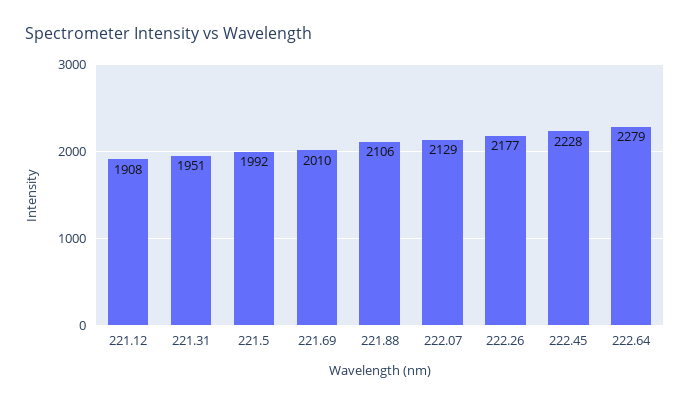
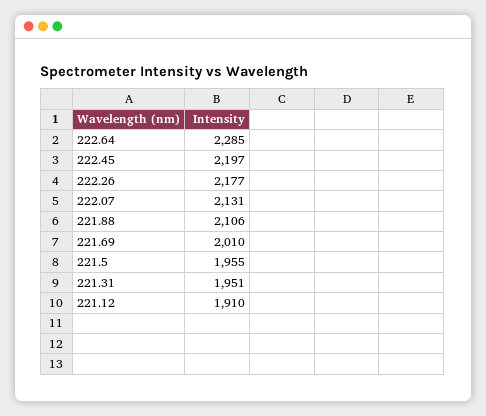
  {
-   "221.12": 1908,
+   "221.12": 1910,
    "221.31": 1951,
-   "221.5": 1992,
+   "221.5": 1955,
    "221.69": 2010,
    "221.88": 2106,
-   "222.07": 2129,
+   "222.07": 2131,
    "222.26": 2177,
-   "222.45": 2228,
+   "222.45": 2197,
-   "222.64": 2279
+   "222.64": 2285
  }

